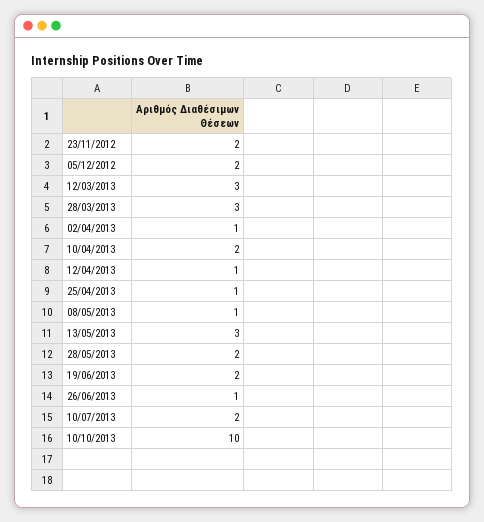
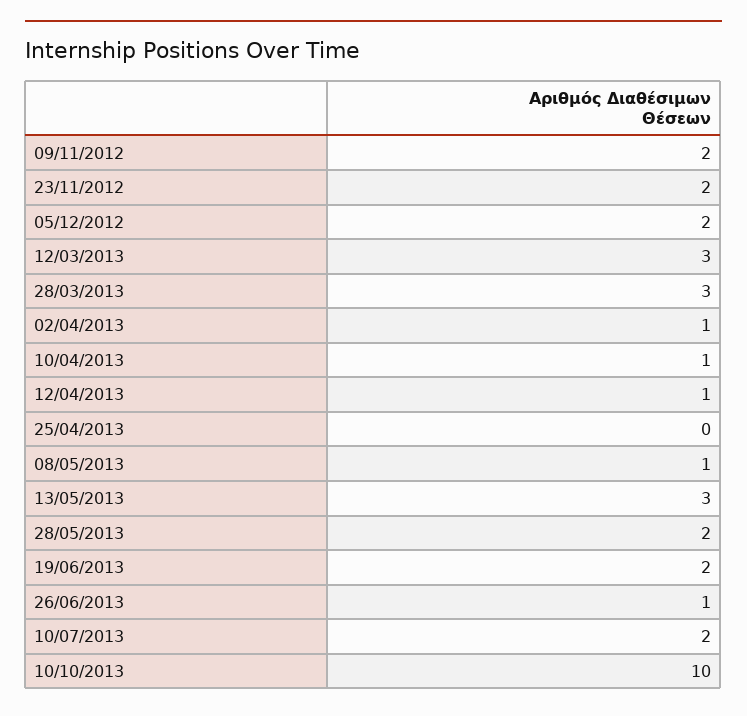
  {
    "23/11/2012": 2,
    "05/12/2012": 2,
    "12/03/2013": 3,
    "28/03/2013": 3,
    "02/04/2013": 1,
-   "10/04/2013": 2,
+   "10/04/2013": 1,
    "12/04/2013": 1,
-   "25/04/2013": 1,
+   "25/04/2013": 0,
    "08/05/2013": 1,
    "13/05/2013": 3,
    "28/05/2013": 2,
    "19/06/2013": 2,
    "26/06/2013": 1,
    "10/07/2013": 2,
-   "10/10/2013": 10
+   "10/10/2013": 10,
+   "09/11/2012": 2
  }

